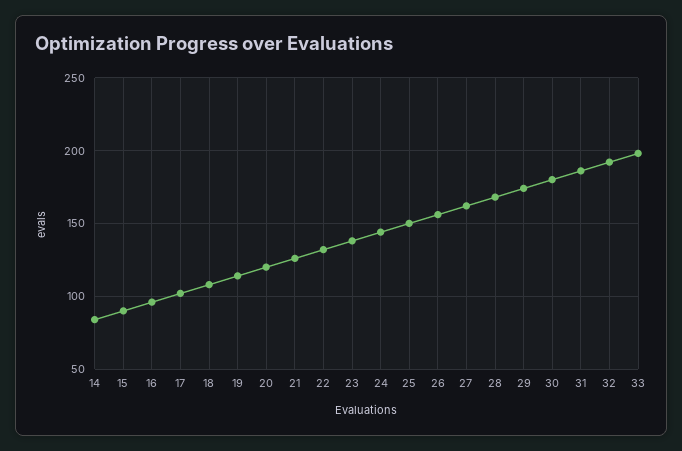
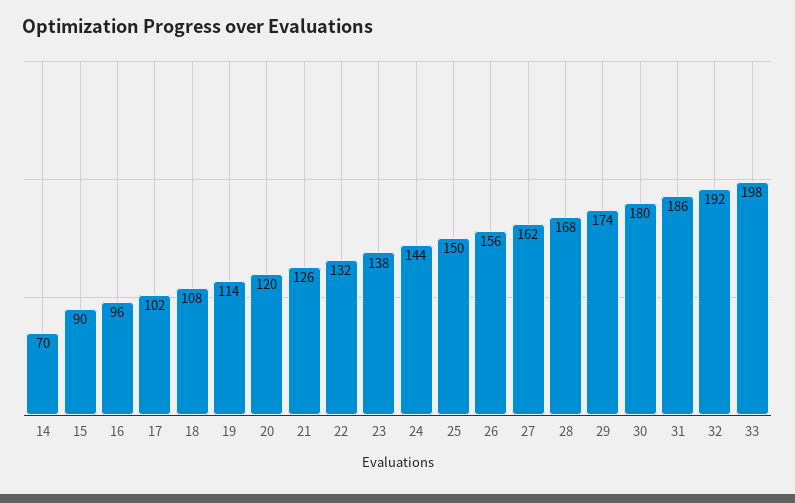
  {
-   "14": 85,
+   "14": 70,
    "15": 90,
    "16": 96,
    "17": 102,
    "18": 108,
    "19": 114,
    "20": 120,
    "21": 126,
    "22": 132,
    "23": 138,
    "24": 144,
    "25": 150,
    "26": 156,
    "27": 162,
    "28": 168,
    "29": 174,
    "30": 180,
    "31": 186,
    "32": 192,
    "33": 198
  }

